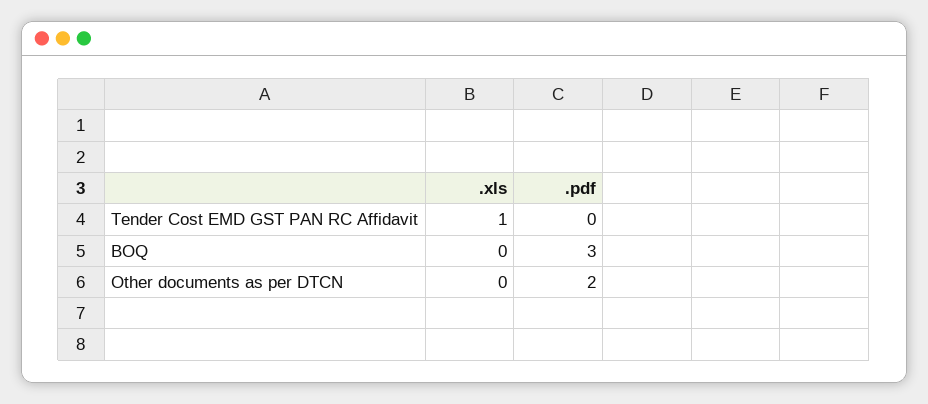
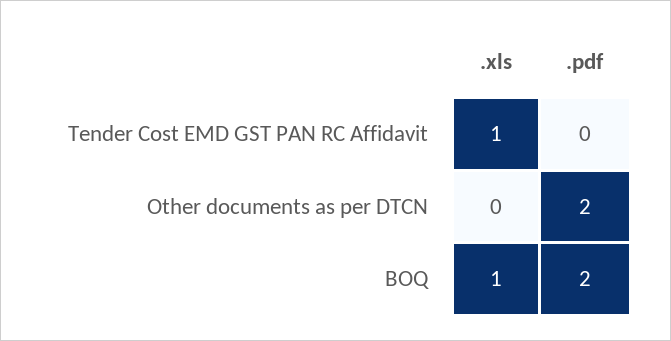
  {
    ".xls": {
      "Tender Cost EMD GST PAN RC Affidavit": 1,
-     "BOQ": 0,
+     "BOQ": 1,
      "Other documents as per DTCN": 0
    },
    ".pdf": {
      "Tender Cost EMD GST PAN RC Affidavit": 0,
-     "BOQ": 3,
+     "BOQ": 2,
      "Other documents as per DTCN": 2
    }
  }

